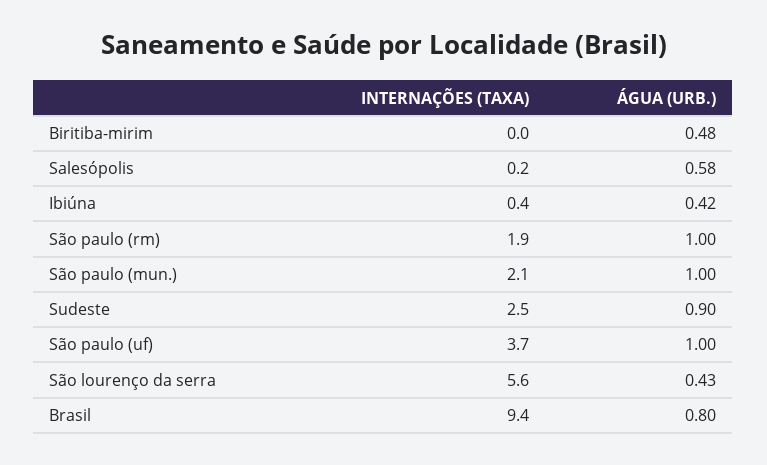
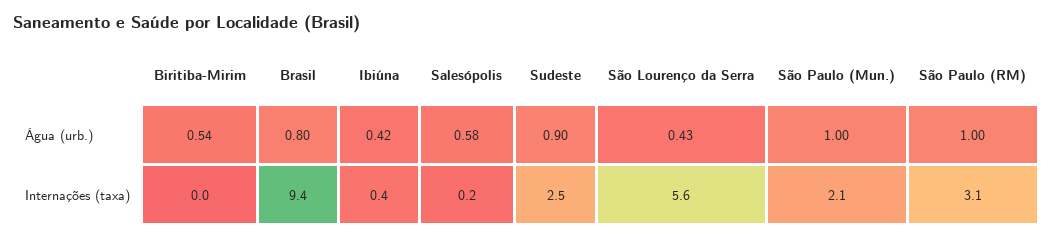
  {
    "INTERNAÇÕES (TAXA)": {
      "Biritiba-mirim": 0,
      "Salesópolis": 0.2,
      "Ibiúna": 0.4,
-     "São paulo (rm)": 1.9,
+     "São paulo (rm)": 3.1,
      "São paulo (mun.)": 2.1,
      "Sudeste": 2.5,
-     "São paulo (uf)": 3.7,
      "São lourenço da serra": 5.6,
      "Brasil": 9.4
    },
    "ÁGUA (URB.)": {
-     "Biritiba-mirim": 0.48,
+     "Biritiba-mirim": 0.54,
      "Salesópolis": 0.58,
      "Ibiúna": 0.42,
      "São paulo (rm)": 1,
      "São paulo (mun.)": 1,
      "Sudeste": 0.9,
-     "São paulo (uf)": 1,
      "São lourenço da serra": 0.43,
      "Brasil": 0.8
    }
  }

